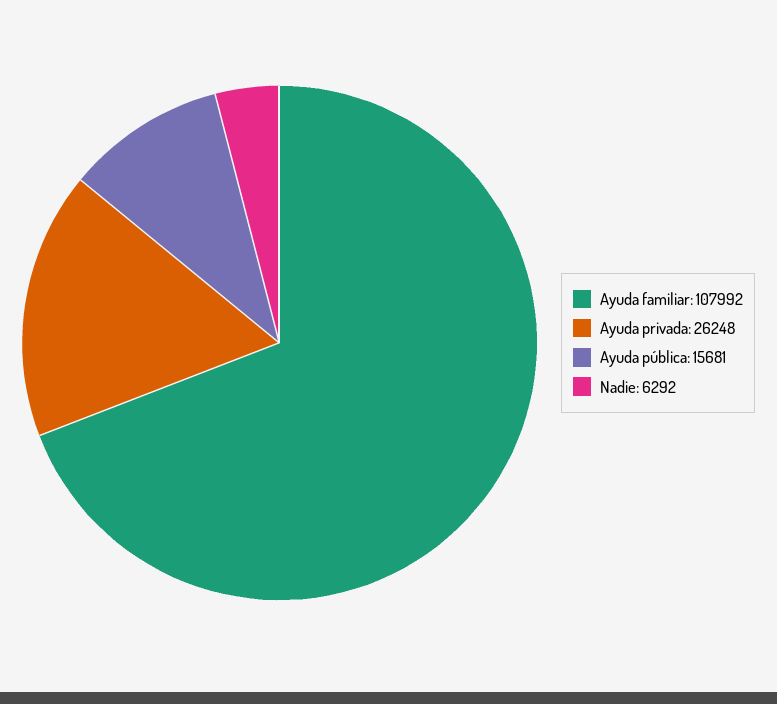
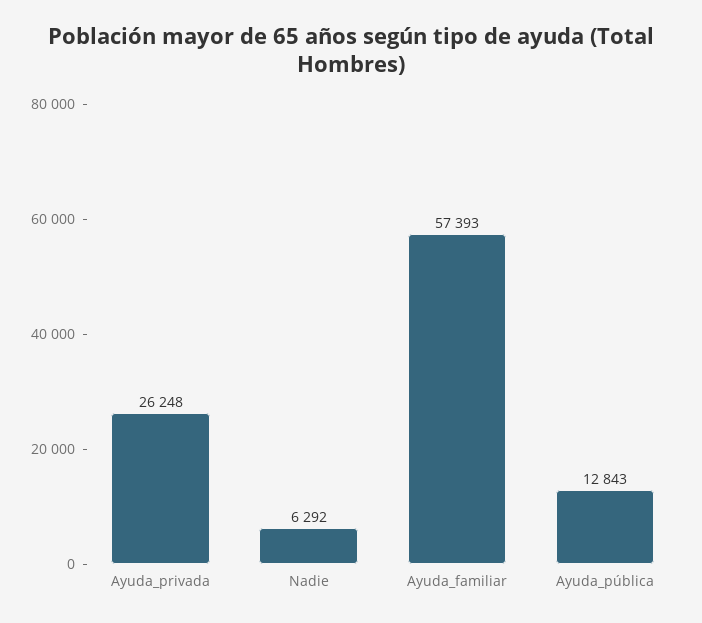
  {
-   "Ayuda familiar": 107992,
+   "Ayuda familiar": 57393,
    "Ayuda privada": 26248,
-   "Ayuda pública": 15681,
+   "Ayuda pública": 12843,
    "Nadie": 6292
  }

